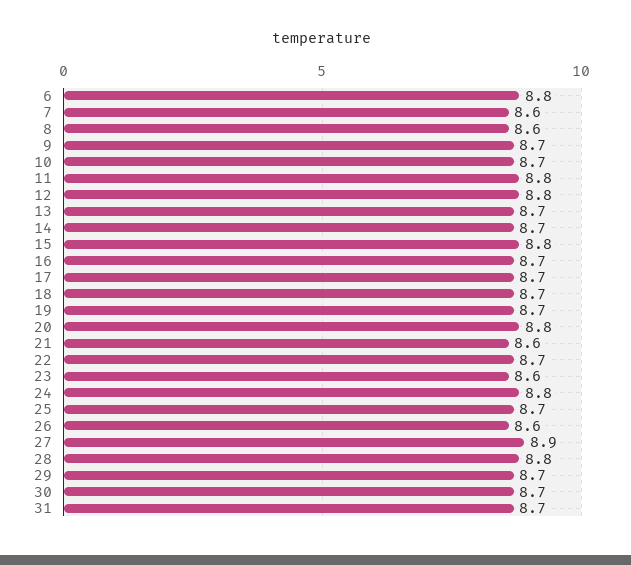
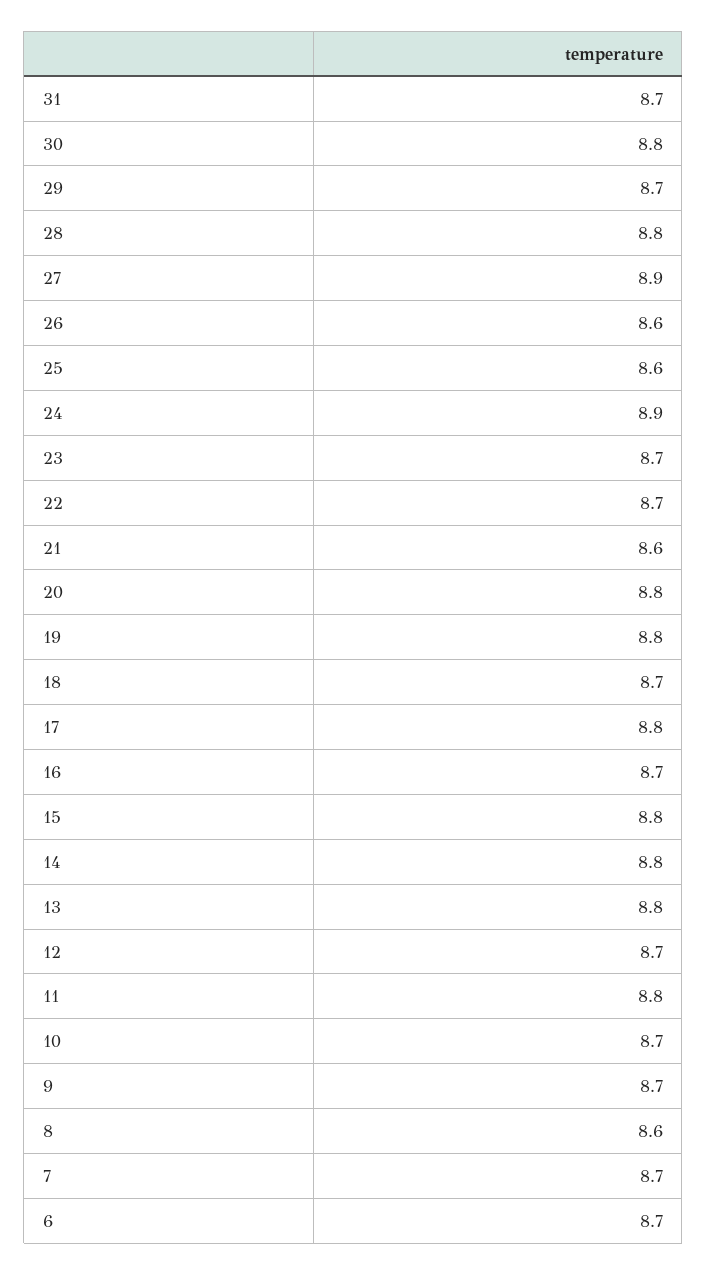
  {
-   "6": 8.8,
+   "6": 8.7,
-   "7": 8.6,
+   "7": 8.7,
    "8": 8.6,
    "9": 8.7,
    "10": 8.7,
    "11": 8.8,
-   "12": 8.8,
+   "12": 8.7,
-   "13": 8.7,
+   "13": 8.8,
-   "14": 8.7,
+   "14": 8.8,
    "15": 8.8,
    "16": 8.7,
-   "17": 8.7,
+   "17": 8.8,
    "18": 8.7,
-   "19": 8.7,
+   "19": 8.8,
    "20": 8.8,
    "21": 8.6,
    "22": 8.7,
-   "23": 8.6,
+   "23": 8.7,
-   "24": 8.8,
+   "24": 8.9,
-   "25": 8.7,
+   "25": 8.6,
    "26": 8.6,
    "27": 8.9,
    "28": 8.8,
    "29": 8.7,
-   "30": 8.7,
+   "30": 8.8,
    "31": 8.7
  }

